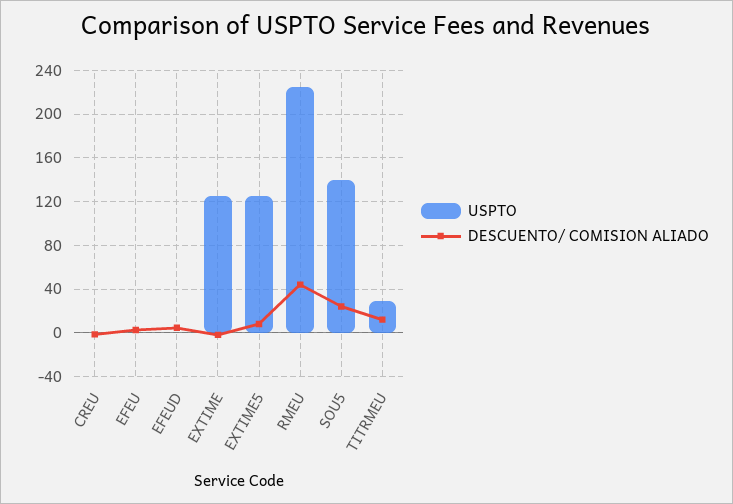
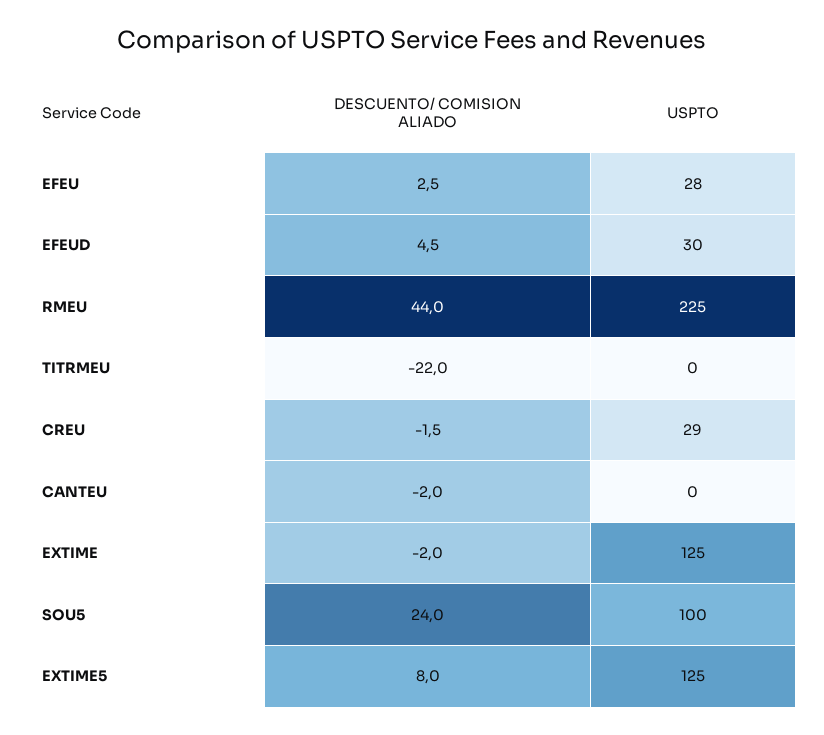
  {
    "USPTO": {
-     "CREU": 0,
+     "CREU": 29,
-     "EFEU": 0,
+     "EFEU": 28,
-     "EFEUD": 0,
+     "EFEUD": 30,
      "EXTIME": 125,
      "EXTIME5": 125,
      "RMEU": 225,
-     "SOU5": 140,
+     "SOU5": 100,
-     "TITRMEU": 30
+     "TITRMEU": 0,
+     "CANTEU": 0
    },
    "DESCUENTO/ COMISION ALIADO": {
      "CREU": -1.5,
      "EFEU": 2.5,
      "EFEUD": 4.5,
      "EXTIME": -2,
      "EXTIME5": 8,
      "RMEU": 44,
      "SOU5": 24,
-     "TITRMEU": 10
+     "TITRMEU": -22,
+     "CANTEU": -2
    }
  }

